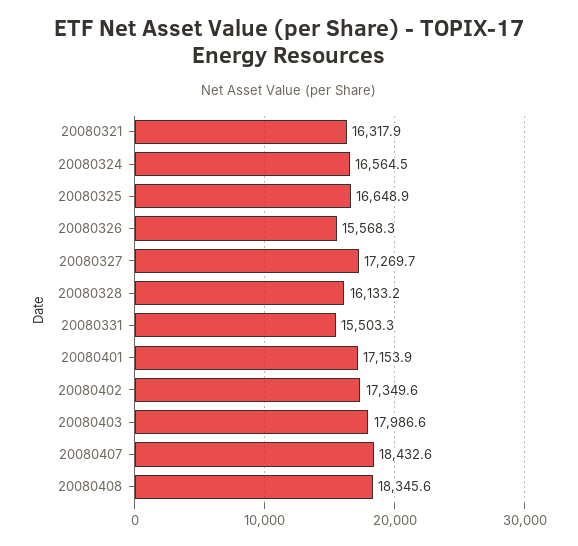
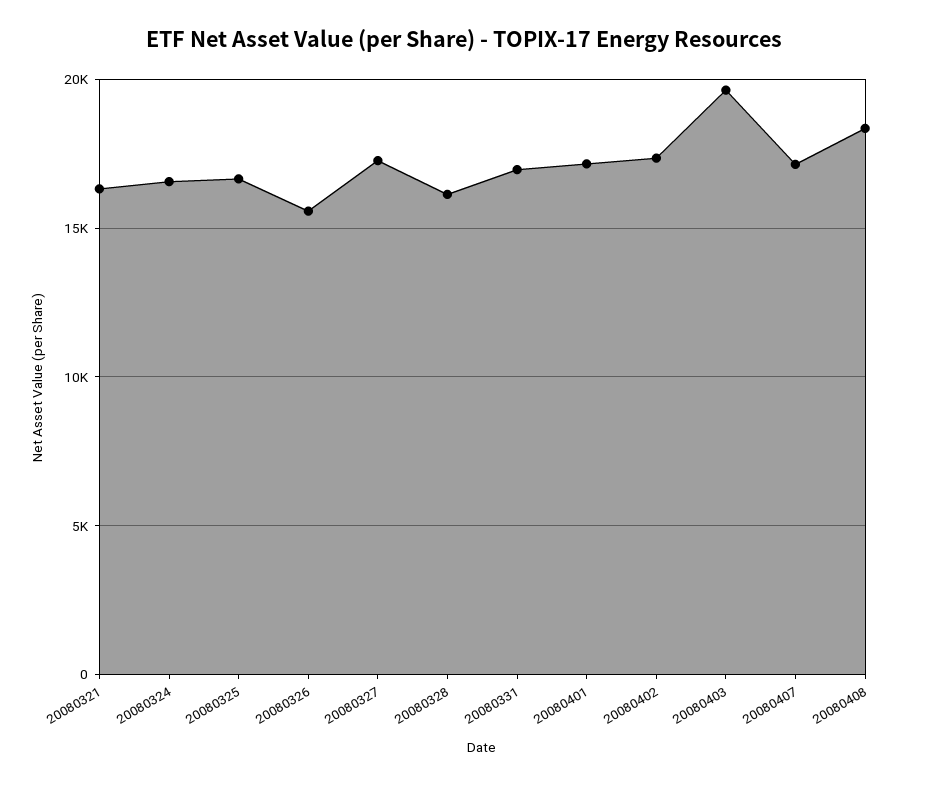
  {
    "20080321": 16317.9,
    "20080324": 16564.5,
    "20080325": 16648.9,
    "20080326": 15568.3,
    "20080327": 17269.7,
    "20080328": 16133.2,
-   "20080331": 15503.3,
+   "20080331": 17000,
    "20080401": 17153.9,
    "20080402": 17349.6,
-   "20080403": 17986.6,
+   "20080403": 19500,
-   "20080407": 18432.6,
+   "20080407": 17000,
    "20080408": 18345.6
  }

